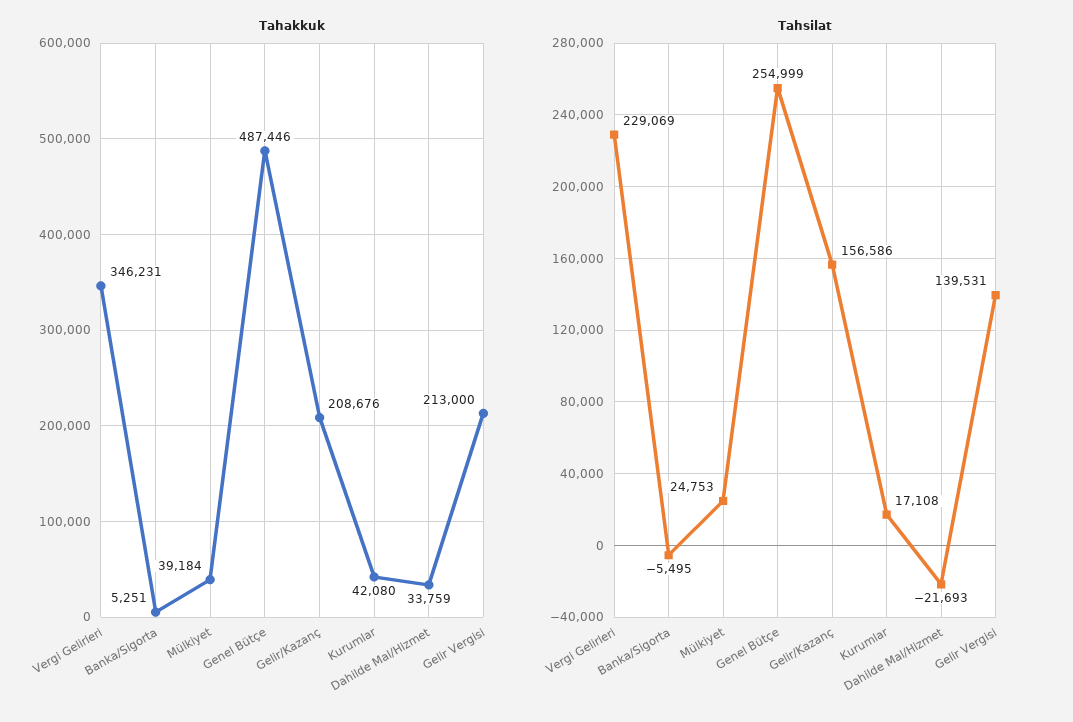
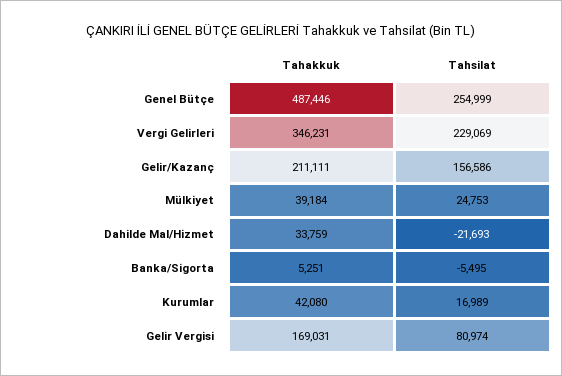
  {
    "Tahakkuk": {
      "Vergi Gelirleri": 346231,
      "Banka/Sigorta": 5251,
      "Mülkiyet": 39184,
      "Genel Bütçe": 487446,
-     "Gelir/Kazanç": 208676,
+     "Gelir/Kazanç": 211111,
      "Kurumlar": 42080,
      "Dahilde Mal/Hizmet": 33759,
-     "Gelir Vergisi": 213000
+     "Gelir Vergisi": 169031
    },
    "Tahsilat": {
      "Vergi Gelirleri": 229069,
      "Banka/Sigorta": -5495,
      "Mülkiyet": 24753,
      "Genel Bütçe": 254999,
      "Gelir/Kazanç": 156586,
-     "Kurumlar": 17108,
+     "Kurumlar": 16989,
      "Dahilde Mal/Hizmet": -21693,
-     "Gelir Vergisi": 139531
+     "Gelir Vergisi": 80974
    }
  }

